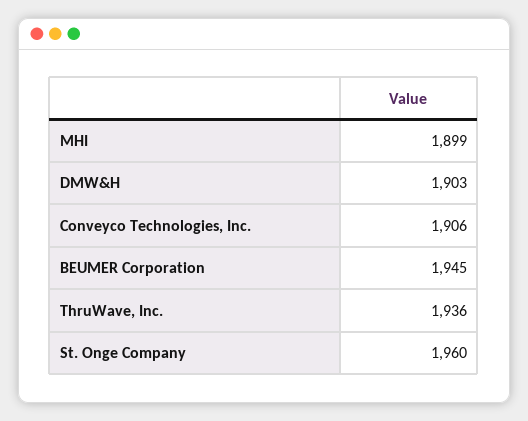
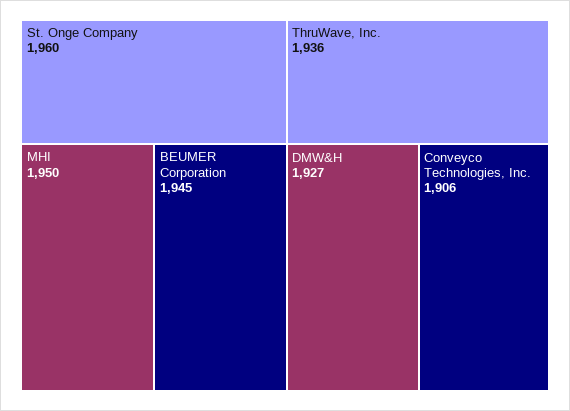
  {
-   "MHI": 1899,
+   "MHI": 1950,
-   "DMW&H": 1903,
+   "DMW&H": 1927,
    "Conveyco Technologies, Inc.": 1906,
    "BEUMER Corporation": 1945,
    "ThruWave, Inc.": 1936,
    "St. Onge Company": 1960
  }

